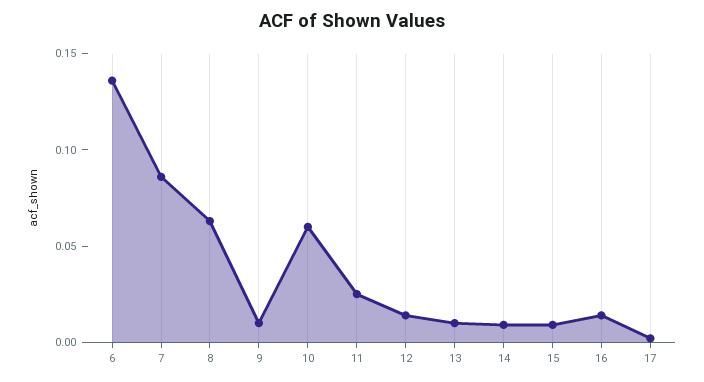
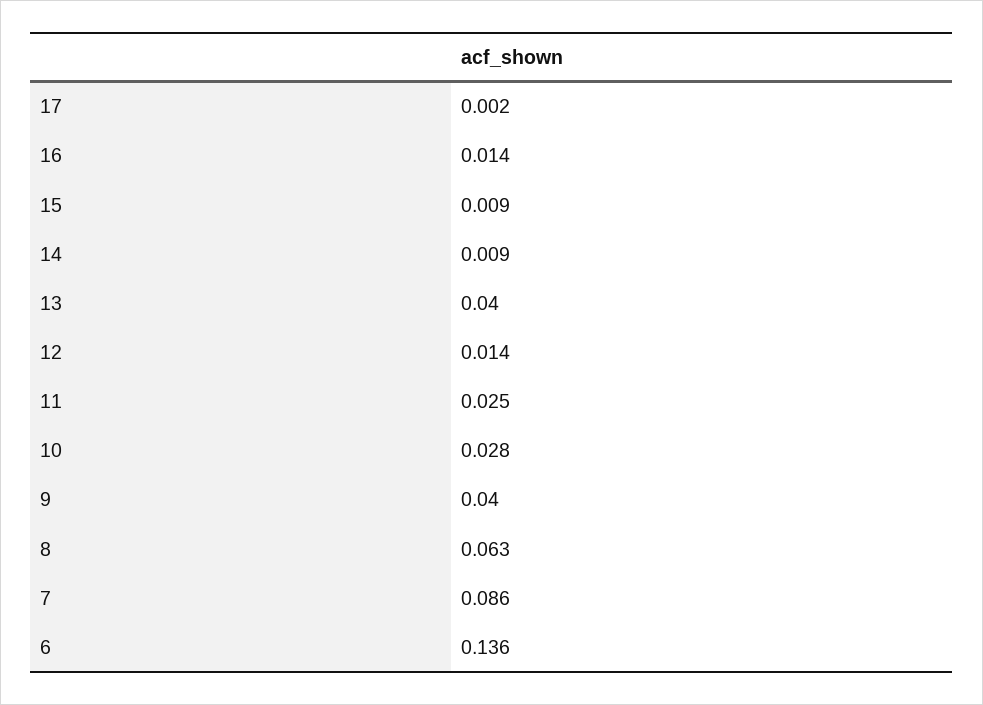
  {
    "6": 0.136,
    "7": 0.086,
    "8": 0.063,
-   "9": 0.01,
+   "9": 0.04,
-   "10": 0.06,
+   "10": 0.028,
    "11": 0.025,
    "12": 0.014,
-   "13": 0.01,
+   "13": 0.04,
    "14": 0.009,
    "15": 0.009,
    "16": 0.014,
    "17": 0.002
  }

